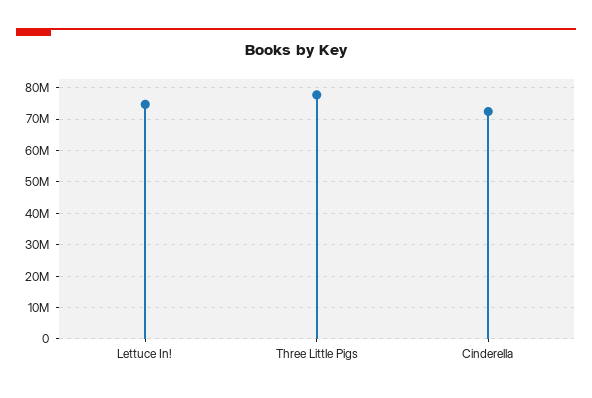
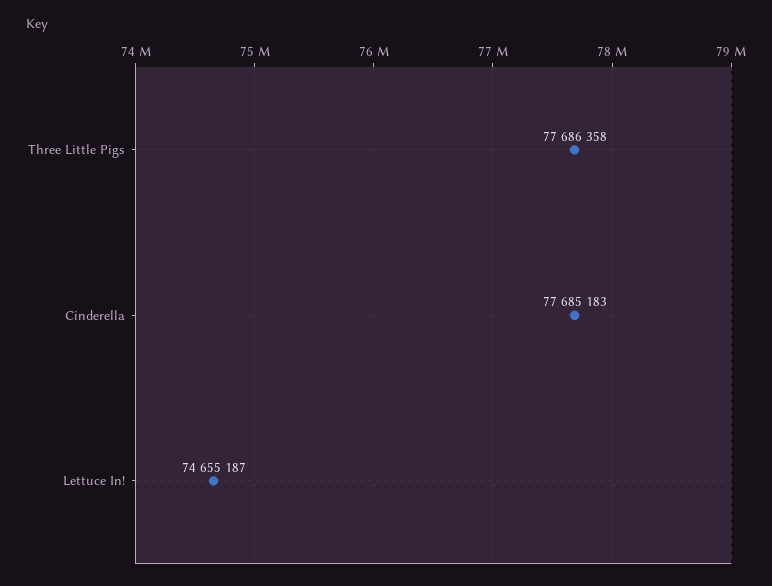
  {
    "Lettuce In!": 74655187,
    "Three Little Pigs": 77686358,
-   "Cinderella": 72000000
+   "Cinderella": 77685183
  }

